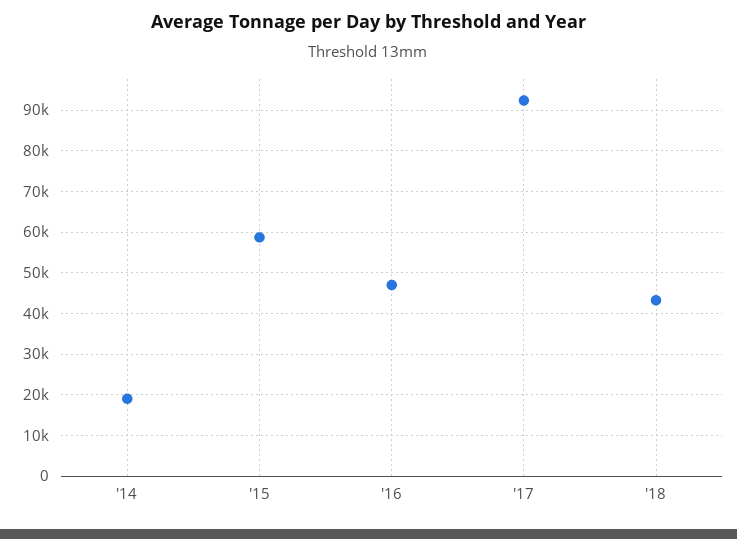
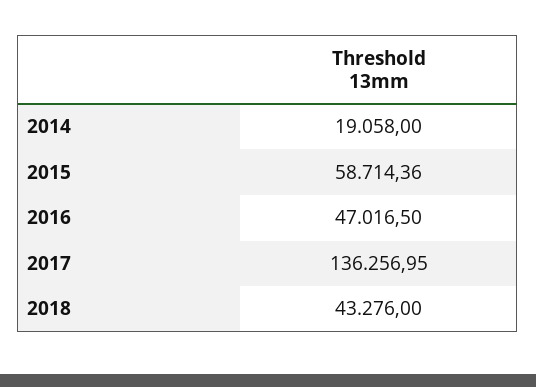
  {
    "'14": 19058,
    "'15": 58714.36,
    "'16": 47016.5,
-   "'17": 92000,
+   "'17": 136256.95,
    "'18": 43276
  }

